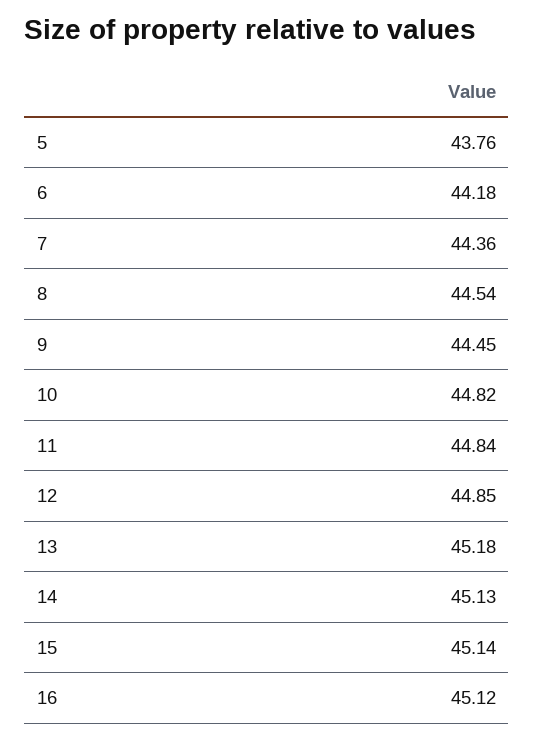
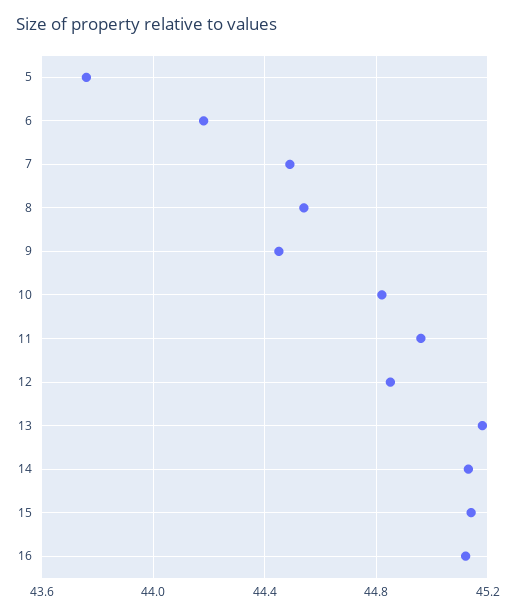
  {
    "5": 43.76,
    "6": 44.18,
-   "7": 44.36,
+   "7": 44.5,
    "8": 44.54,
    "9": 44.45,
    "10": 44.82,
-   "11": 44.84,
+   "11": 44.95,
    "12": 44.85,
    "13": 45.18,
    "14": 45.13,
    "15": 45.14,
    "16": 45.12
  }

